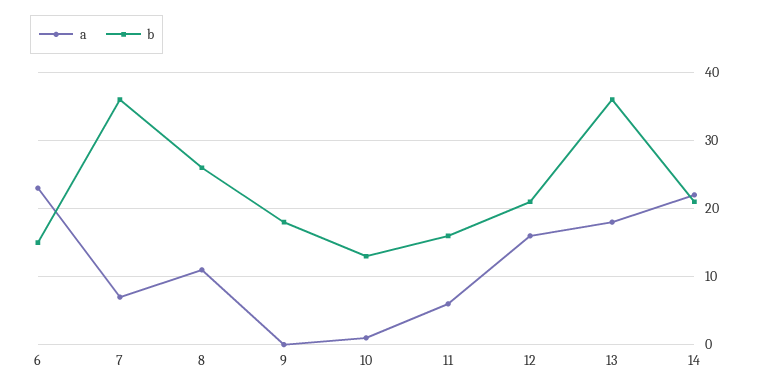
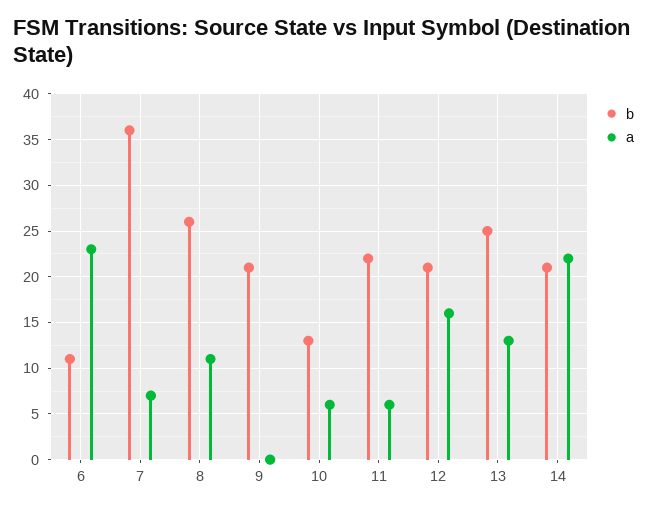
  {
    "a": {
      "6": 23,
      "7": 7,
      "8": 11,
      "9": 0,
-     "10": 1,
+     "10": 6,
      "11": 6,
      "12": 16,
-     "13": 18,
+     "13": 13,
      "14": 22
    },
    "b": {
-     "6": 15,
+     "6": 11,
      "7": 36,
      "8": 26,
-     "9": 18,
+     "9": 21,
      "10": 13,
-     "11": 16,
+     "11": 22,
      "12": 21,
-     "13": 36,
+     "13": 25,
      "14": 21
    }
  }

